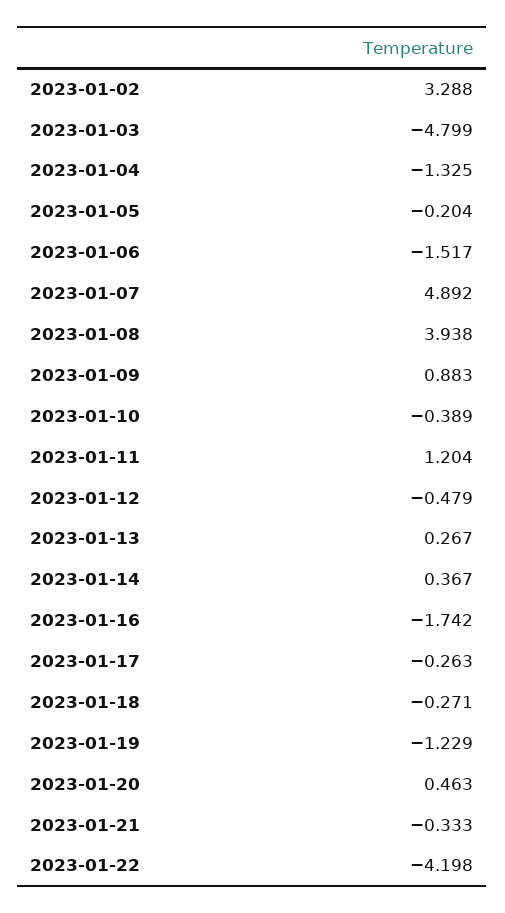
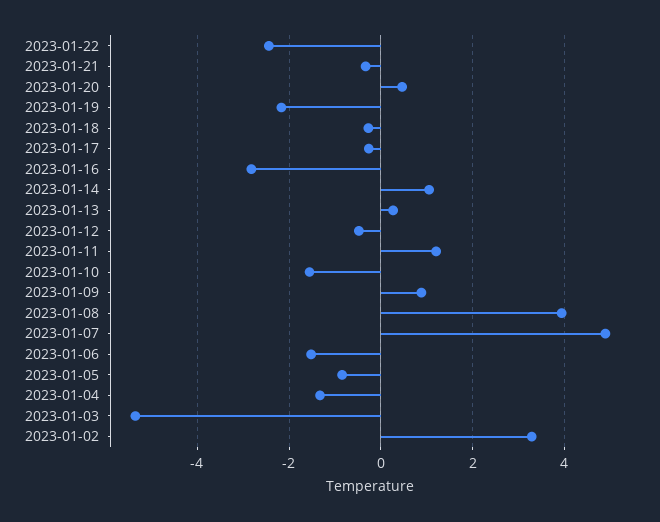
  {
    "2023-01-02": 3.288,
-   "2023-01-03": -4.799,
+   "2023-01-03": -5.4,
    "2023-01-04": -1.325,
-   "2023-01-05": -0.204,
+   "2023-01-05": -0.8,
    "2023-01-06": -1.517,
    "2023-01-07": 4.892,
    "2023-01-08": 3.938,
    "2023-01-09": 0.883,
-   "2023-01-10": -0.389,
+   "2023-01-10": -1.6,
    "2023-01-11": 1.204,
    "2023-01-12": -0.479,
    "2023-01-13": 0.267,
-   "2023-01-14": 0.367,
+   "2023-01-14": 1,
-   "2023-01-16": -1.742,
+   "2023-01-16": -2.8,
    "2023-01-17": -0.263,
    "2023-01-18": -0.271,
-   "2023-01-19": -1.229,
+   "2023-01-19": -2.2,
    "2023-01-20": 0.463,
    "2023-01-21": -0.333,
-   "2023-01-22": -4.198
+   "2023-01-22": -2.4
  }

